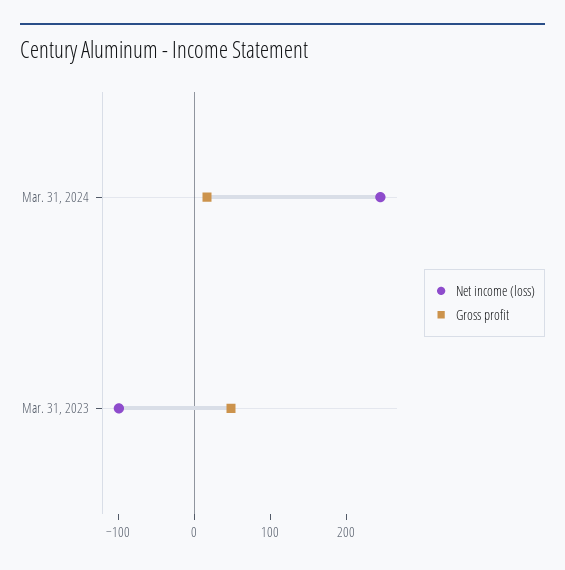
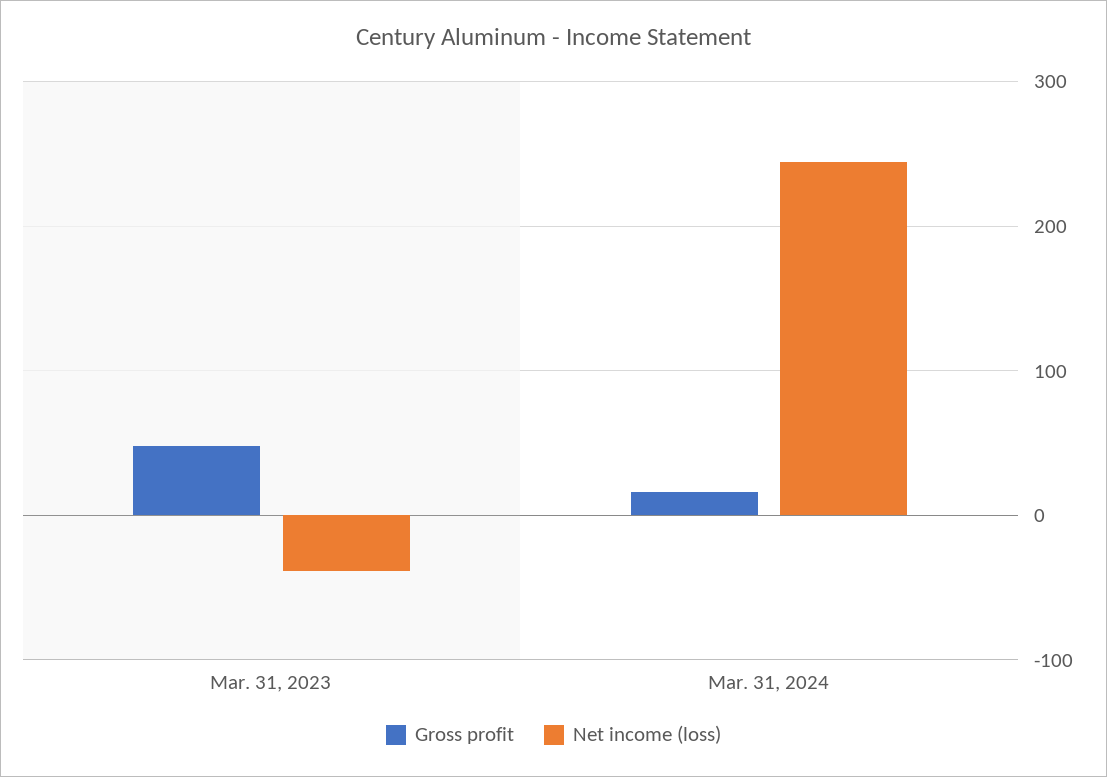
  {
    "Net income (loss)": {
      "Mar. 31, 2024": 240,
-     "Mar. 31, 2023": -100
+     "Mar. 31, 2023": -40
    },
    "Gross profit": {
      "Mar. 31, 2024": 20,
      "Mar. 31, 2023": 50
    }
  }

